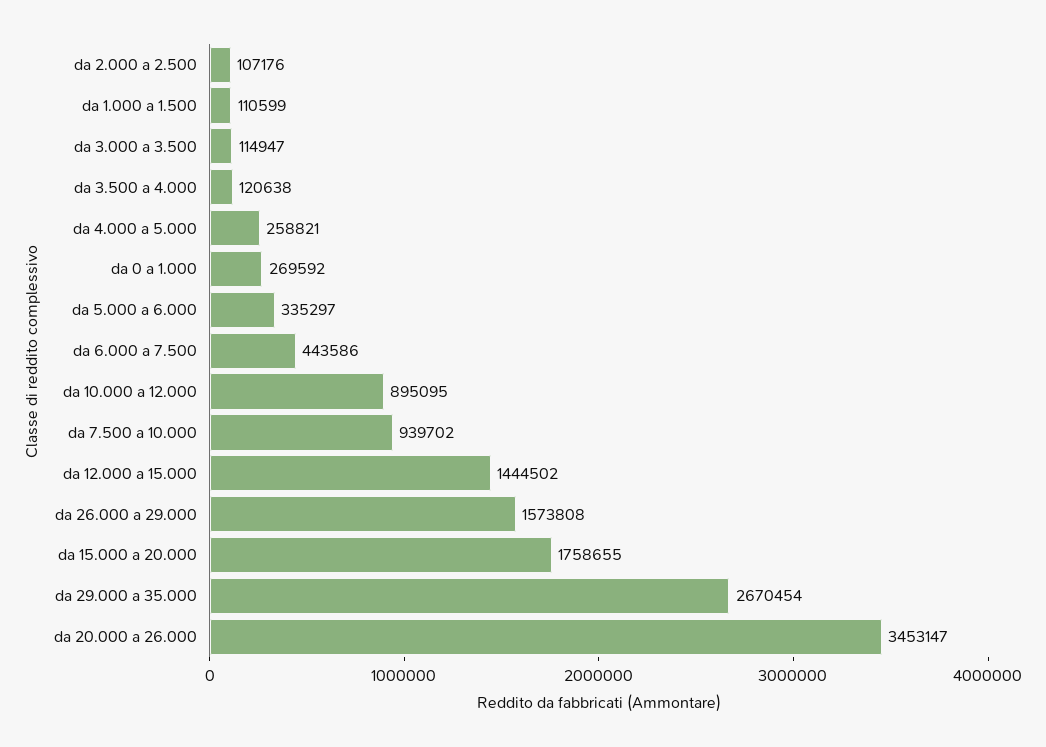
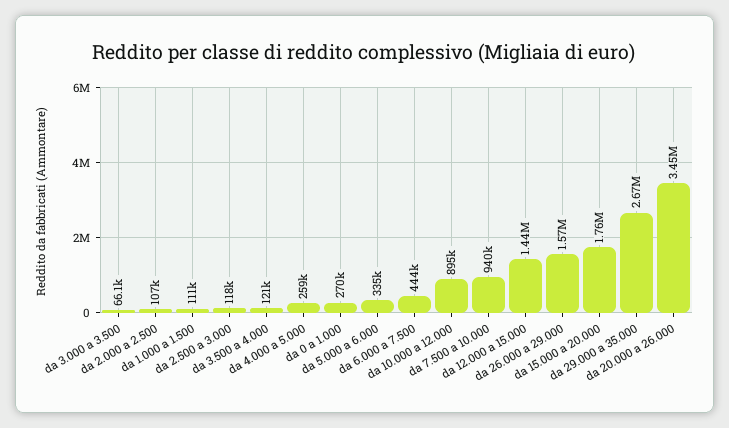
  {
    "da 2.000 a 2.500": 107176,
    "da 1.000 a 1.500": 110599,
-   "da 3.000 a 3.500": 114947,
+   "da 3.000 a 3.500": 66100,
    "da 3.500 a 4.000": 120638,
    "da 4.000 a 5.000": 258821,
    "da 0 a 1.000": 269592,
    "da 5.000 a 6.000": 335297,
    "da 6.000 a 7.500": 443586,
    "da 10.000 a 12.000": 895095,
    "da 7.500 a 10.000": 939702,
    "da 12.000 a 15.000": 1444502,
    "da 26.000 a 29.000": 1573808,
    "da 15.000 a 20.000": 1758655,
    "da 29.000 a 35.000": 2670454,
-   "da 20.000 a 26.000": 3453147
+   "da 20.000 a 26.000": 3453147,
+   "da 2.500 a 3.000": 118000
  }

